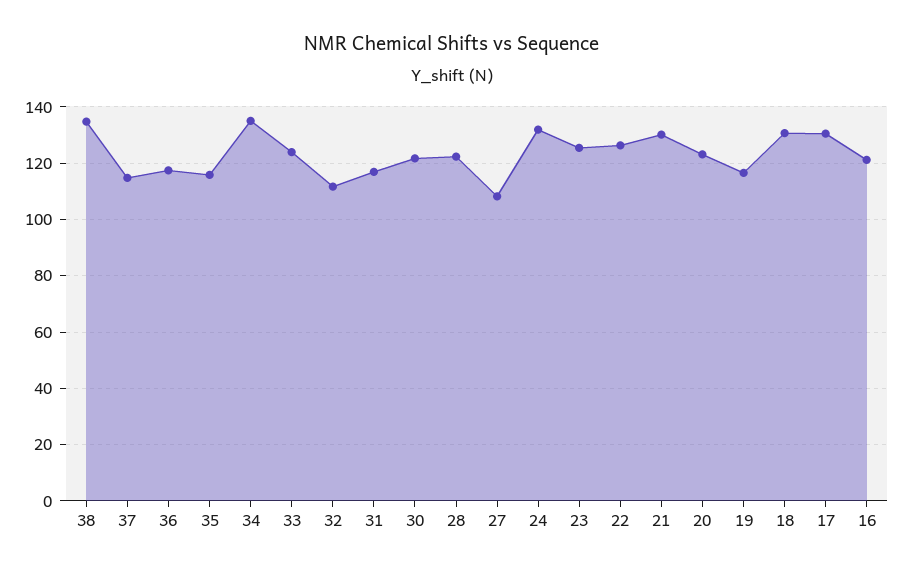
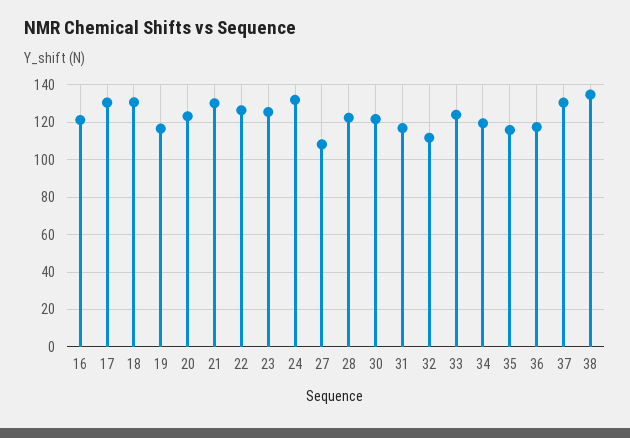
  {
    "38": 135,
-   "37": 115,
+   "37": 130,
    "36": 117.5,
    "35": 115,
-   "34": 135,
+   "34": 120,
    "33": 125,
    "32": 112.5,
    "31": 117.5,
    "30": 122.5,
    "28": 122.5,
    "27": 107.5,
    "24": 132.5,
    "23": 125,
    "22": 127.5,
    "21": 130,
    "20": 122.5,
    "19": 117.5,
    "18": 130,
    "17": 130,
    "16": 120
  }

